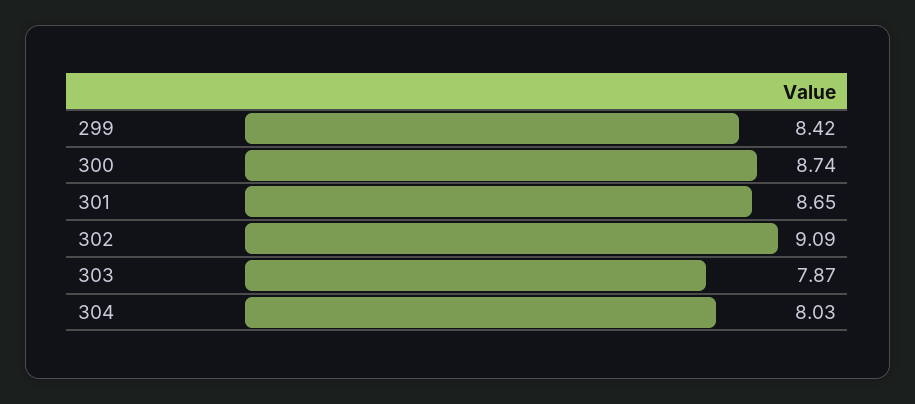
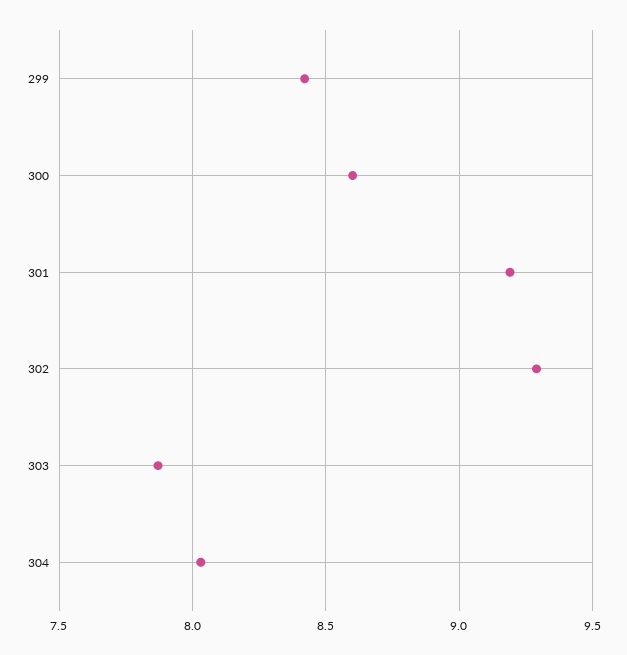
  {
    "299": 8.42,
-   "300": 8.74,
+   "300": 8.6,
-   "301": 8.65,
+   "301": 9.2,
-   "302": 9.09,
+   "302": 9.3,
    "303": 7.87,
    "304": 8.03
  }

